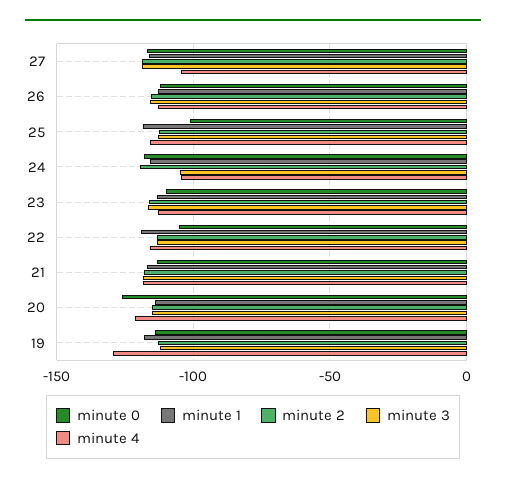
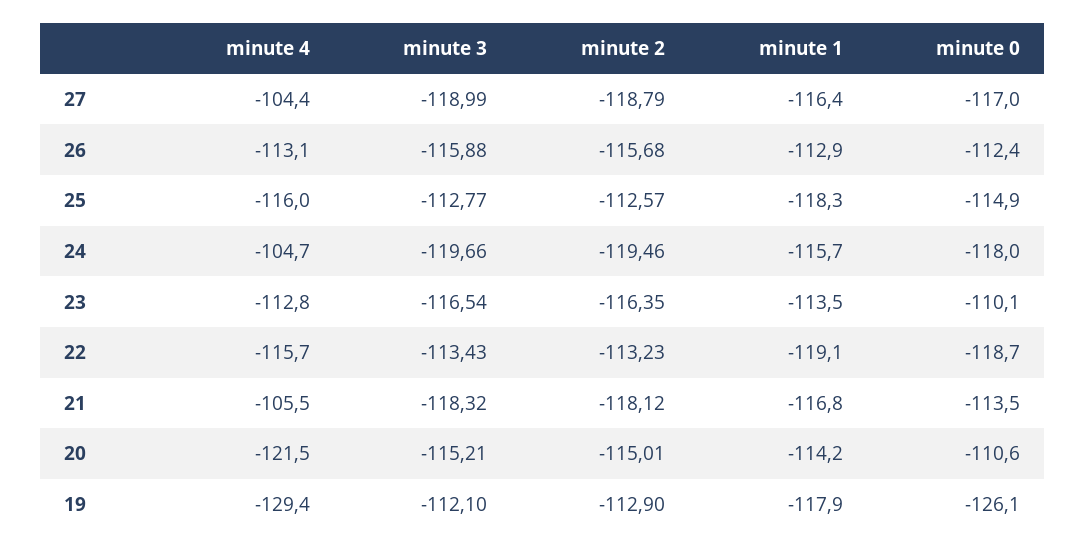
  {
    "minute 0": {
      "27": -117,
      "26": -112.4,
-     "25": -100,
+     "25": -114.9,
      "24": -118,
      "23": -110.1,
-     "22": -105,
+     "22": -118.7,
      "21": -113.5,
-     "20": -125,
+     "20": -110.6,
-     "19": -115
+     "19": -126.1
    },
    "minute 1": {
      "27": -116.4,
      "26": -112.9,
      "25": -118.3,
      "24": -115.7,
      "23": -113.5,
      "22": -119.1,
      "21": -116.8,
      "20": -114.2,
      "19": -117.9
    },
    "minute 2": {
      "27": -118.79,
      "26": -115.68,
      "25": -112.57,
      "24": -119.46,
      "23": -116.35,
      "22": -113.23,
      "21": -118.12,
      "20": -115.01,
      "19": -112.9
    },
    "minute 3": {
      "27": -118.99,
      "26": -115.88,
      "25": -112.77,
-     "24": -105,
+     "24": -119.66,
      "23": -116.54,
      "22": -113.43,
      "21": -118.32,
      "20": -115.21,
      "19": -112.1
    },
    "minute 4": {
      "27": -104.4,
      "26": -113.1,
      "25": -116,
      "24": -104.7,
      "23": -112.8,
      "22": -115.7,
-     "21": -120,
+     "21": -105.5,
      "20": -121.5,
      "19": -129.4
    }
  }

